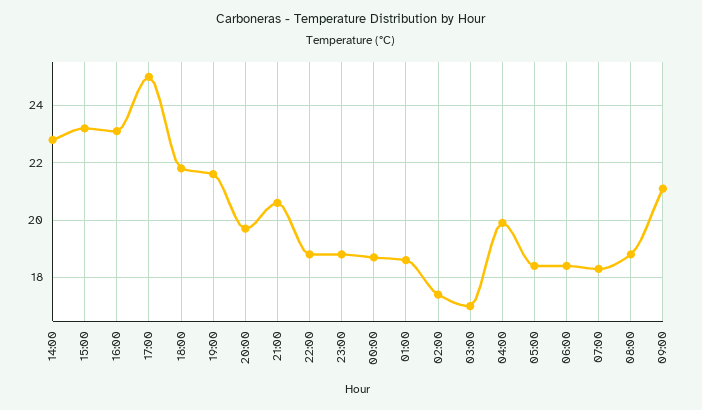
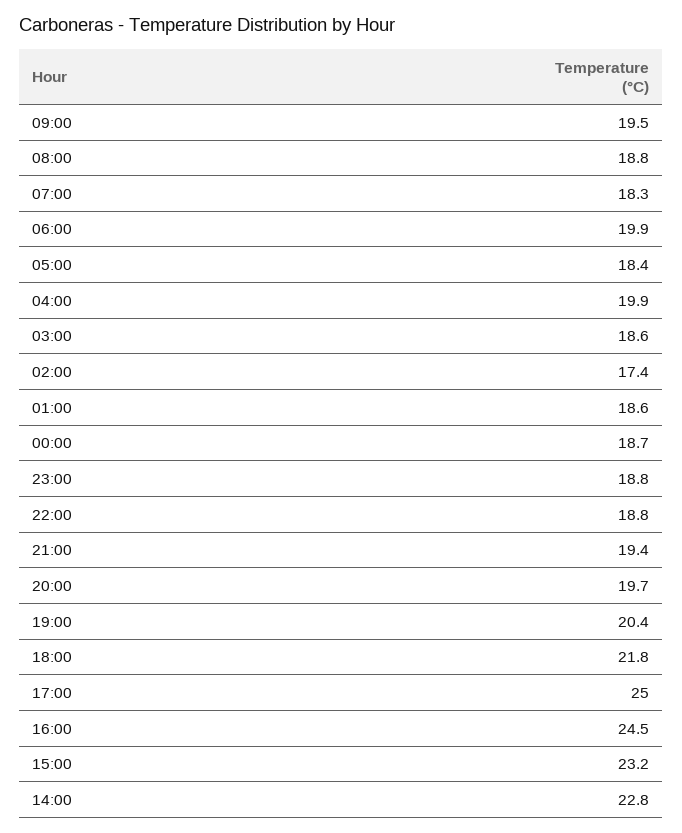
  {
    "14:00": 22.8,
    "15:00": 23.2,
-   "16:00": 23,
+   "16:00": 24.5,
    "17:00": 25,
    "18:00": 21.8,
-   "19:00": 21.5,
+   "19:00": 20.4,
    "20:00": 19.7,
-   "21:00": 20.5,
+   "21:00": 19.4,
    "22:00": 18.8,
    "23:00": 18.8,
    "00:00": 18.7,
    "01:00": 18.6,
    "02:00": 17.4,
-   "03:00": 17,
+   "03:00": 18.6,
    "04:00": 19.9,
    "05:00": 18.4,
-   "06:00": 18.5,
+   "06:00": 19.9,
    "07:00": 18.3,
    "08:00": 18.8,
-   "09:00": 21
+   "09:00": 19.5
  }

